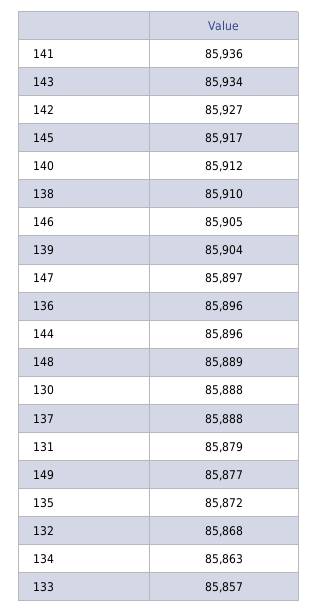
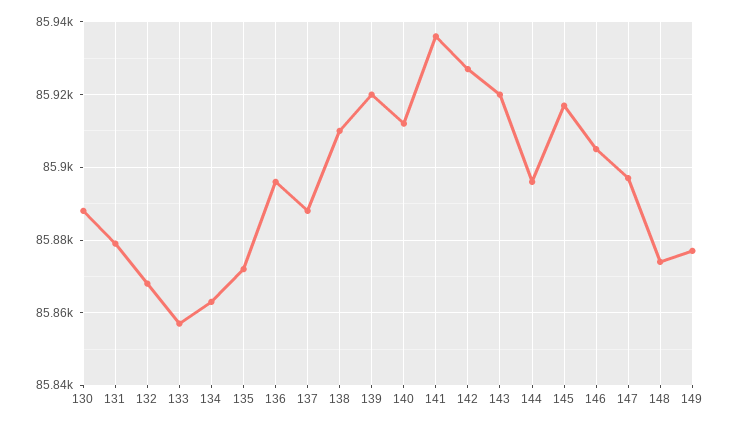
  {
    "141": 85936,
-   "143": 85934,
+   "143": 85920,
    "142": 85927,
    "145": 85917,
    "140": 85912,
    "138": 85910,
    "146": 85905,
-   "139": 85904,
+   "139": 85920,
    "147": 85897,
    "136": 85896,
    "144": 85896,
-   "148": 85889,
+   "148": 85875,
    "130": 85888,
    "137": 85888,
    "131": 85879,
    "149": 85877,
    "135": 85872,
    "132": 85868,
    "134": 85863,
    "133": 85857
  }

